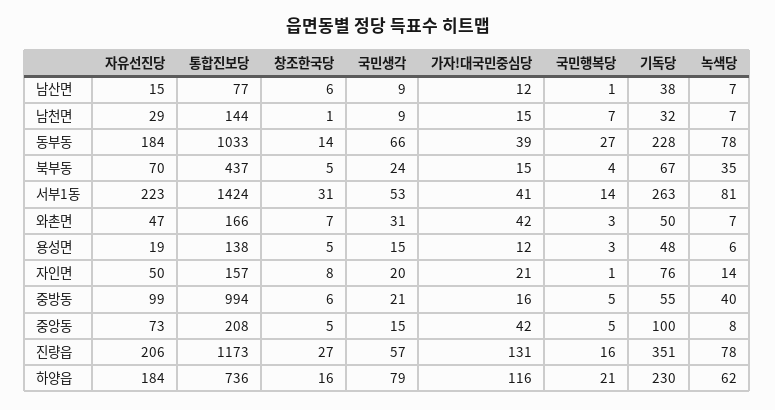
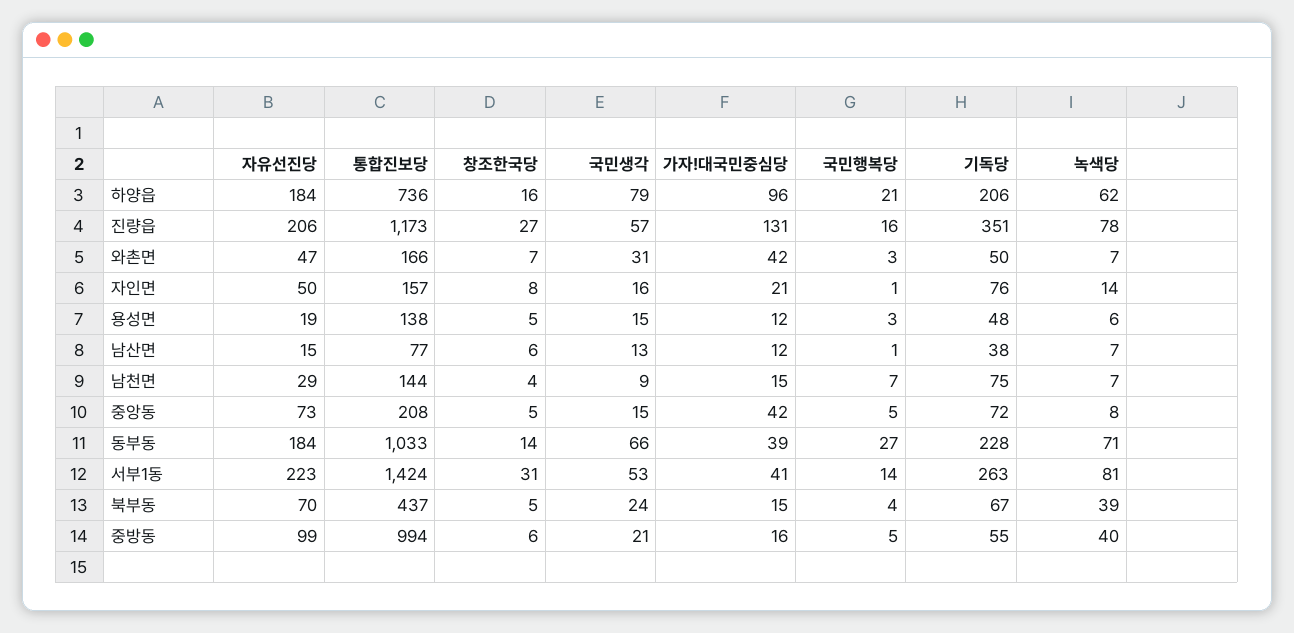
  {
    "자유선진당": {
      "남산면": 15,
      "남천면": 29,
      "동부동": 184,
      "북부동": 70,
      "서부1동": 223,
      "와촌면": 47,
      "용성면": 19,
      "자인면": 50,
      "중방동": 99,
      "중앙동": 73,
      "진량읍": 206,
      "하양읍": 184
    },
    "통합진보당": {
      "남산면": 77,
      "남천면": 144,
      "동부동": 1033,
      "북부동": 437,
      "서부1동": 1424,
      "와촌면": 166,
      "용성면": 138,
      "자인면": 157,
      "중방동": 994,
      "중앙동": 208,
      "진량읍": 1173,
      "하양읍": 736
    },
    "창조한국당": {
      "남산면": 6,
-     "남천면": 1,
+     "남천면": 4,
      "동부동": 14,
      "북부동": 5,
      "서부1동": 31,
      "와촌면": 7,
      "용성면": 5,
      "자인면": 8,
      "중방동": 6,
      "중앙동": 5,
      "진량읍": 27,
      "하양읍": 16
    },
    "국민생각": {
-     "남산면": 9,
+     "남산면": 13,
      "남천면": 9,
      "동부동": 66,
      "북부동": 24,
      "서부1동": 53,
      "와촌면": 31,
      "용성면": 15,
-     "자인면": 20,
+     "자인면": 16,
      "중방동": 21,
      "중앙동": 15,
      "진량읍": 57,
      "하양읍": 79
    },
    "가자!대국민중심당": {
      "남산면": 12,
      "남천면": 15,
      "동부동": 39,
      "북부동": 15,
      "서부1동": 41,
      "와촌면": 42,
      "용성면": 12,
      "자인면": 21,
      "중방동": 16,
      "중앙동": 42,
      "진량읍": 131,
-     "하양읍": 116
+     "하양읍": 96
    },
    "국민행복당": {
      "남산면": 1,
      "남천면": 7,
      "동부동": 27,
      "북부동": 4,
      "서부1동": 14,
      "와촌면": 3,
      "용성면": 3,
      "자인면": 1,
      "중방동": 5,
      "중앙동": 5,
      "진량읍": 16,
      "하양읍": 21
    },
    "기독당": {
      "남산면": 38,
-     "남천면": 32,
+     "남천면": 75,
      "동부동": 228,
      "북부동": 67,
      "서부1동": 263,
      "와촌면": 50,
      "용성면": 48,
      "자인면": 76,
      "중방동": 55,
-     "중앙동": 100,
+     "중앙동": 72,
      "진량읍": 351,
-     "하양읍": 230
+     "하양읍": 206
    },
    "녹색당": {
      "남산면": 7,
      "남천면": 7,
-     "동부동": 78,
+     "동부동": 71,
-     "북부동": 35,
+     "북부동": 39,
      "서부1동": 81,
      "와촌면": 7,
      "용성면": 6,
      "자인면": 14,
      "중방동": 40,
      "중앙동": 8,
      "진량읍": 78,
      "하양읍": 62
    }
  }

